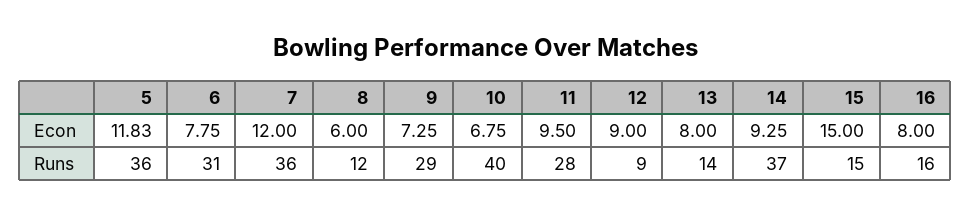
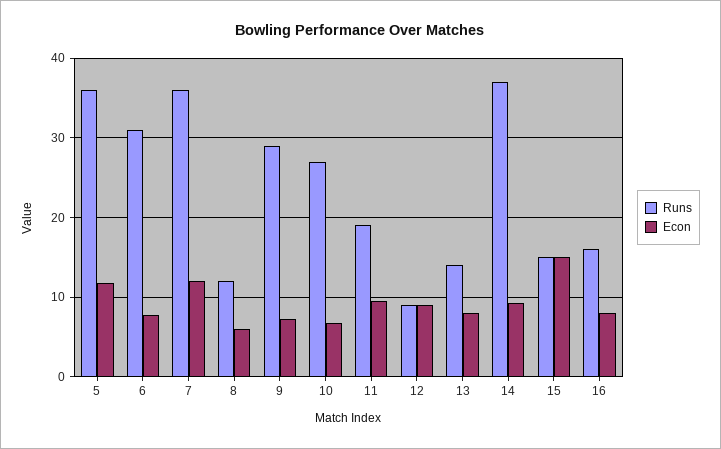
  {
    "Econ": {
      "5": 11.83,
      "6": 7.75,
      "7": 12,
      "8": 6,
      "9": 7.25,
      "10": 6.75,
      "11": 9.5,
      "12": 9,
      "13": 8,
      "14": 9.25,
      "15": 15,
      "16": 8
    },
    "Runs": {
      "5": 36,
      "6": 31,
      "7": 36,
      "8": 12,
      "9": 29,
-     "10": 40,
+     "10": 27,
-     "11": 28,
+     "11": 19,
      "12": 9,
      "13": 14,
      "14": 37,
      "15": 15,
      "16": 16
    }
  }

